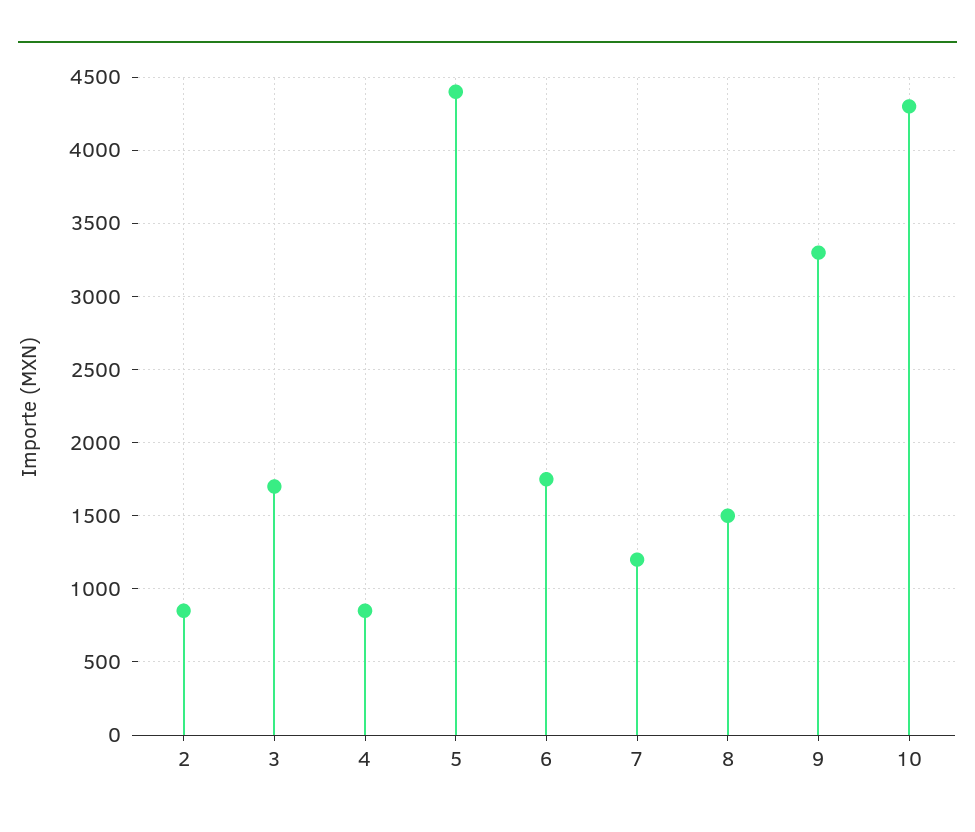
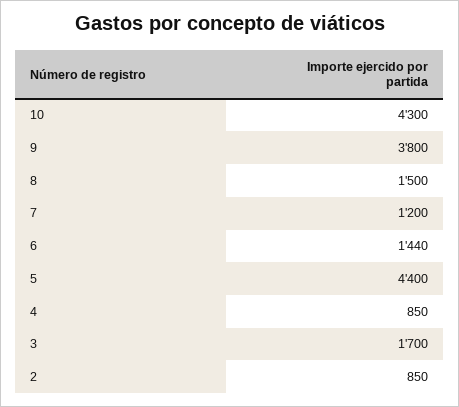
  {
    "2": 850,
    "3": 1700,
    "4": 850,
    "5": 4400,
-   "6": 1750,
+   "6": 1440,
    "7": 1200,
    "8": 1500,
-   "9": 3300,
+   "9": 3800,
    "10": 4300
  }

